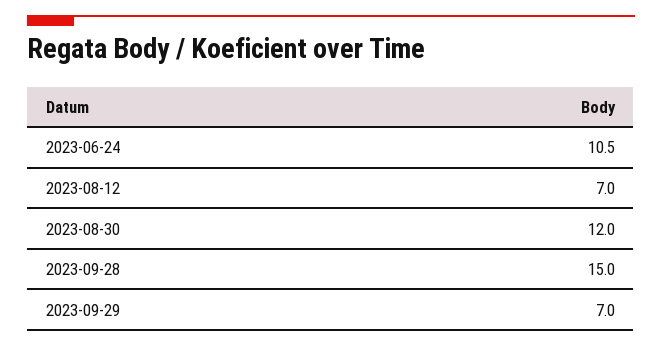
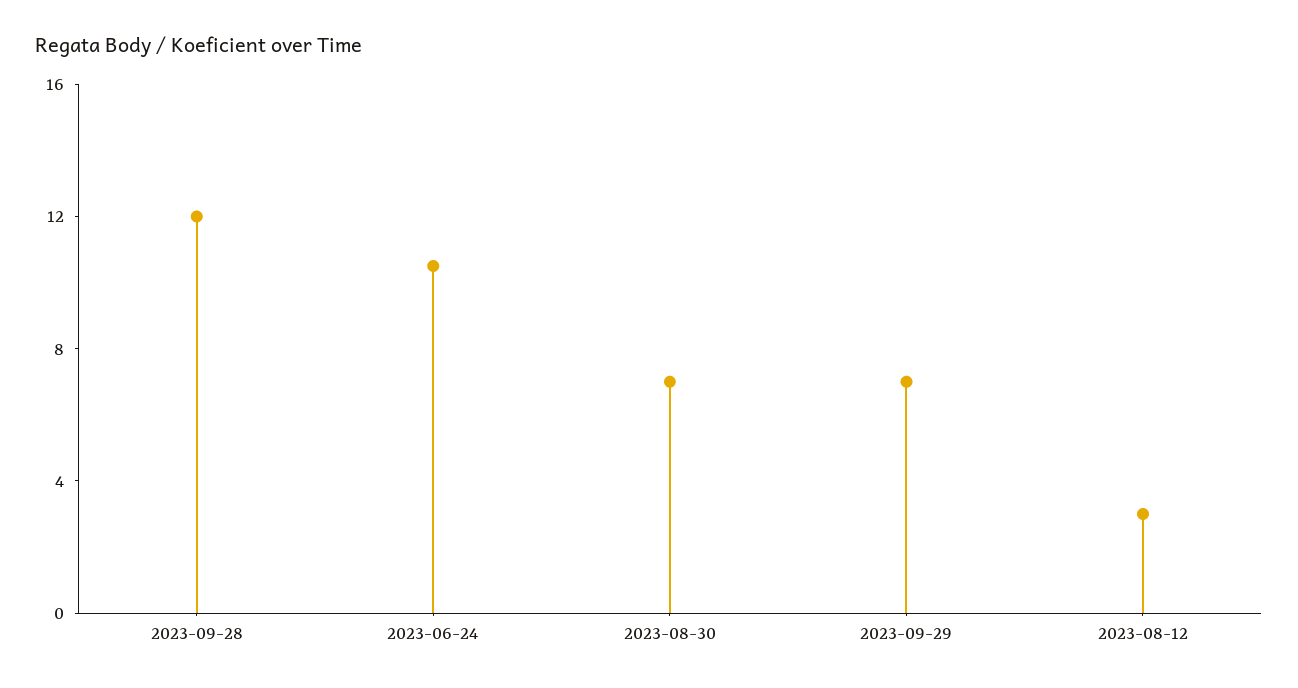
  {
    "2023-06-24": 10.5,
-   "2023-08-12": 7,
+   "2023-08-12": 3,
-   "2023-08-30": 12,
+   "2023-08-30": 7,
-   "2023-09-28": 15,
+   "2023-09-28": 12,
    "2023-09-29": 7
  }

